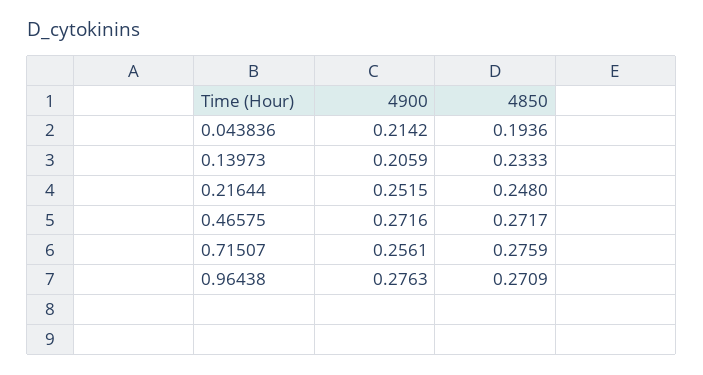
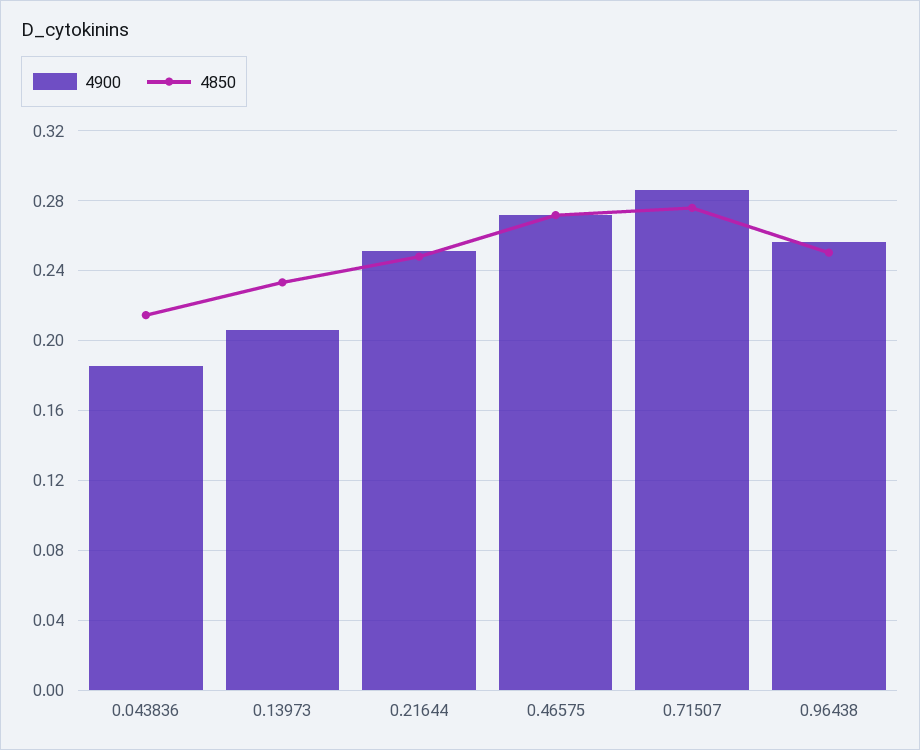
  {
    "4900": {
-     "0.043836": 0.2142,
+     "0.043836": 0.185,
      "0.13973": 0.2059,
      "0.21644": 0.2515,
      "0.46575": 0.2716,
-     "0.71507": 0.2561,
+     "0.71507": 0.285,
-     "0.96438": 0.2763
+     "0.96438": 0.255
    },
    "4850": {
-     "0.043836": 0.1936,
+     "0.043836": 0.215,
      "0.13973": 0.2333,
      "0.21644": 0.248,
      "0.46575": 0.2717,
      "0.71507": 0.2759,
-     "0.96438": 0.2709
+     "0.96438": 0.25
    }
  }

